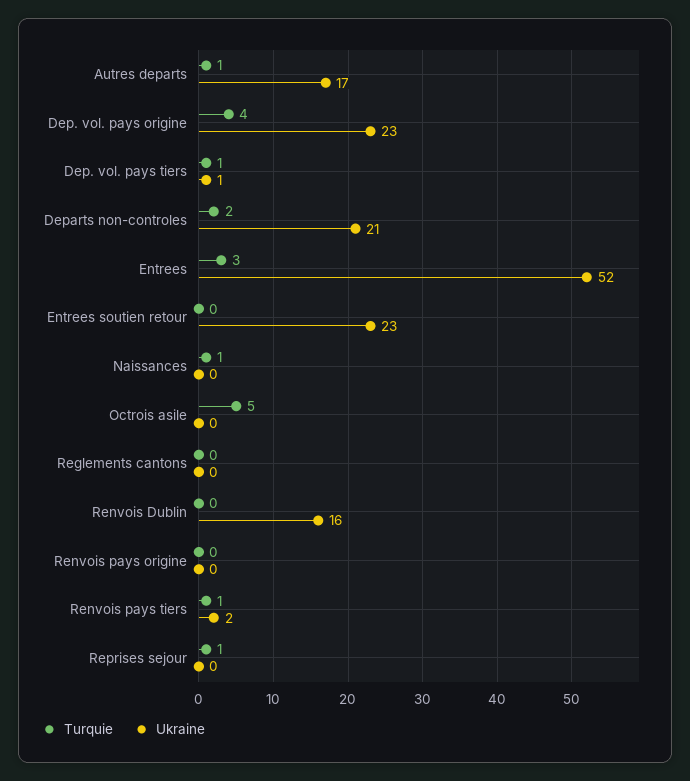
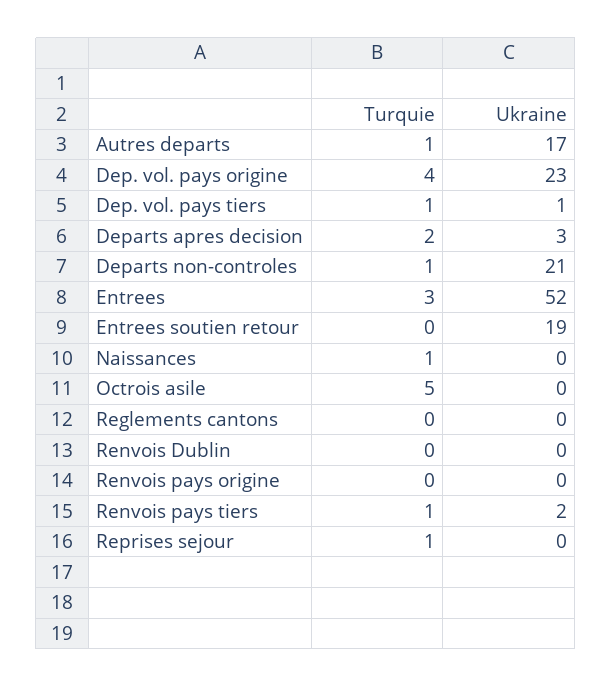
  {
    "Turquie": {
      "Autres departs": 1,
      "Dep. vol. pays origine": 4,
      "Dep. vol. pays tiers": 1,
-     "Departs non-controles": 2,
+     "Departs non-controles": 1,
      "Entrees": 3,
      "Entrees soutien retour": 0,
      "Naissances": 1,
      "Octrois asile": 5,
      "Reglements cantons": 0,
      "Renvois Dublin": 0,
      "Renvois pays origine": 0,
      "Renvois pays tiers": 1,
-     "Reprises sejour": 1
+     "Reprises sejour": 1,
+     "Departs apres decision": 2
    },
    "Ukraine": {
      "Autres departs": 17,
      "Dep. vol. pays origine": 23,
      "Dep. vol. pays tiers": 1,
      "Departs non-controles": 21,
      "Entrees": 52,
-     "Entrees soutien retour": 23,
+     "Entrees soutien retour": 19,
      "Naissances": 0,
      "Octrois asile": 0,
      "Reglements cantons": 0,
-     "Renvois Dublin": 16,
+     "Renvois Dublin": 0,
      "Renvois pays origine": 0,
      "Renvois pays tiers": 2,
-     "Reprises sejour": 0
+     "Reprises sejour": 0,
+     "Departs apres decision": 3
    }
  }

